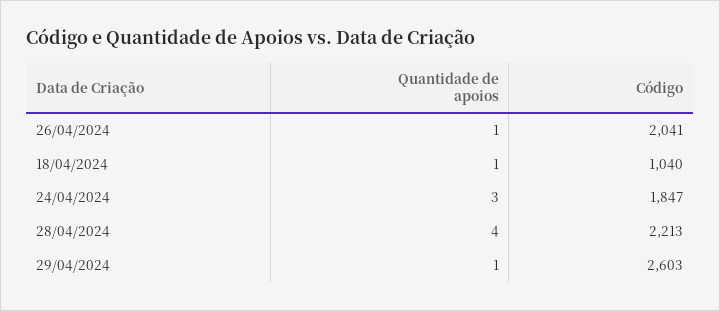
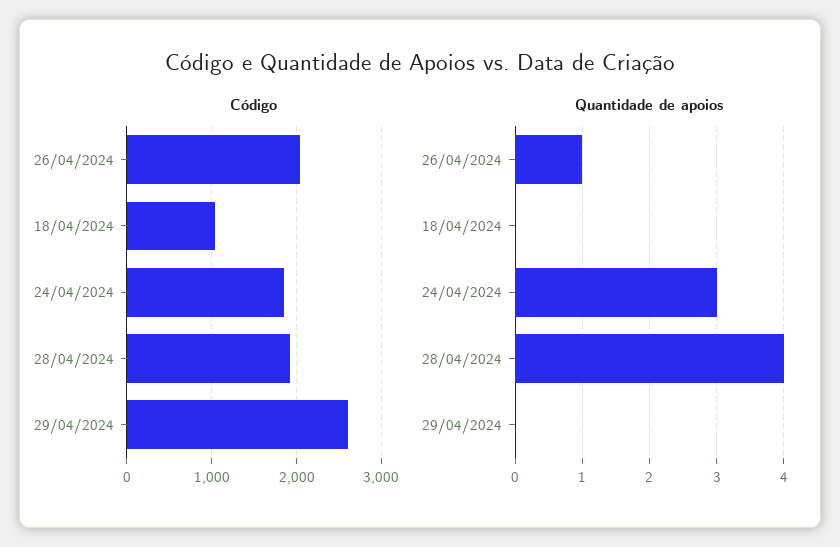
  {
    "Quantidade de apoios": {
      "26/04/2024": 1,
-     "18/04/2024": 1,
+     "18/04/2024": 0,
      "24/04/2024": 3,
      "28/04/2024": 4,
-     "29/04/2024": 1
+     "29/04/2024": 0
    },
    "Código": {
      "26/04/2024": 2041,
      "18/04/2024": 1040,
      "24/04/2024": 1847,
-     "28/04/2024": 2213,
+     "28/04/2024": 1900,
      "29/04/2024": 2603
    }
  }

